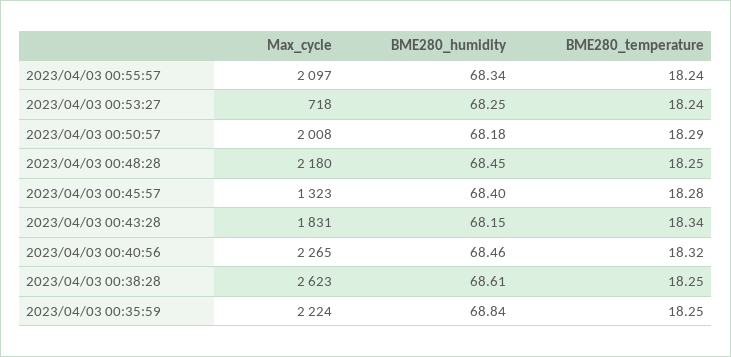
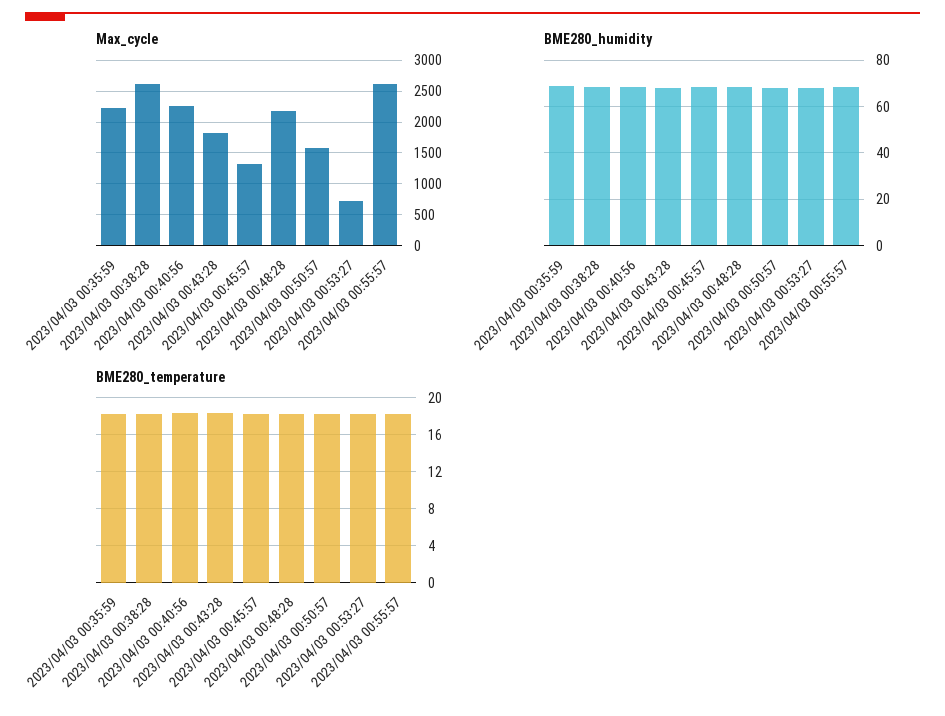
  {
    "Max_cycle": {
-     "2023/04/03 00:55:57": 2097,
+     "2023/04/03 00:55:57": 2600,
      "2023/04/03 00:53:27": 718,
-     "2023/04/03 00:50:57": 2008,
+     "2023/04/03 00:50:57": 1600,
      "2023/04/03 00:48:28": 2180,
      "2023/04/03 00:45:57": 1323,
      "2023/04/03 00:43:28": 1831,
      "2023/04/03 00:40:56": 2265,
      "2023/04/03 00:38:28": 2623,
      "2023/04/03 00:35:59": 2224
    },
    "BME280_humidity": {
      "2023/04/03 00:55:57": 68.34,
      "2023/04/03 00:53:27": 68.25,
      "2023/04/03 00:50:57": 68.18,
      "2023/04/03 00:48:28": 68.45,
      "2023/04/03 00:45:57": 68.4,
      "2023/04/03 00:43:28": 68.15,
      "2023/04/03 00:40:56": 68.46,
      "2023/04/03 00:38:28": 68.61,
      "2023/04/03 00:35:59": 68.84
    },
    "BME280_temperature": {
      "2023/04/03 00:55:57": 18.24,
      "2023/04/03 00:53:27": 18.24,
      "2023/04/03 00:50:57": 18.29,
      "2023/04/03 00:48:28": 18.25,
      "2023/04/03 00:45:57": 18.28,
      "2023/04/03 00:43:28": 18.34,
      "2023/04/03 00:40:56": 18.32,
      "2023/04/03 00:38:28": 18.25,
      "2023/04/03 00:35:59": 18.25
    }
  }

